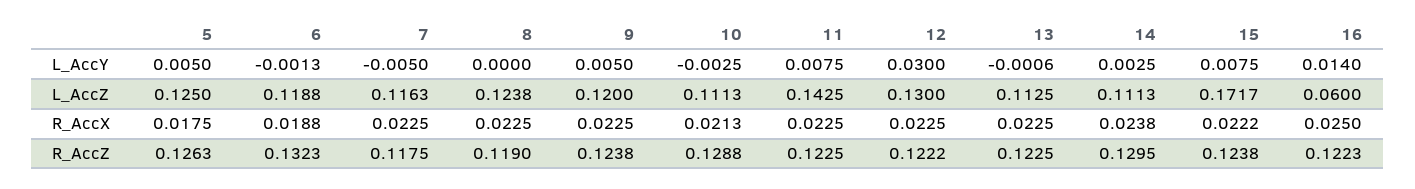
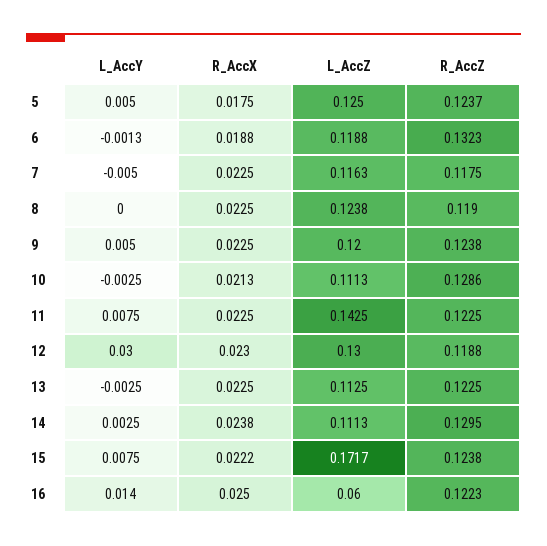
  {
    "5": {
      "L_AccY": 0.005,
      "L_AccZ": 0.125,
      "R_AccX": 0.0175,
-     "R_AccZ": 0.1263
+     "R_AccZ": 0.1237
    },
    "6": {
      "L_AccY": -0.0013,
      "L_AccZ": 0.1188,
      "R_AccX": 0.0188,
      "R_AccZ": 0.1323
    },
    "7": {
      "L_AccY": -0.005,
      "L_AccZ": 0.1163,
      "R_AccX": 0.0225,
      "R_AccZ": 0.1175
    },
    "8": {
      "L_AccY": 0,
      "L_AccZ": 0.1238,
      "R_AccX": 0.0225,
      "R_AccZ": 0.119
    },
    "9": {
      "L_AccY": 0.005,
      "L_AccZ": 0.12,
      "R_AccX": 0.0225,
      "R_AccZ": 0.1238
    },
    "10": {
      "L_AccY": -0.0025,
      "L_AccZ": 0.1113,
      "R_AccX": 0.0213,
-     "R_AccZ": 0.1288
+     "R_AccZ": 0.1286
    },
    "11": {
      "L_AccY": 0.0075,
      "L_AccZ": 0.1425,
      "R_AccX": 0.0225,
      "R_AccZ": 0.1225
    },
    "12": {
      "L_AccY": 0.03,
      "L_AccZ": 0.13,
-     "R_AccX": 0.0225,
+     "R_AccX": 0.023,
-     "R_AccZ": 0.1222
+     "R_AccZ": 0.1188
    },
    "13": {
-     "L_AccY": -0.0006,
+     "L_AccY": -0.0025,
      "L_AccZ": 0.1125,
      "R_AccX": 0.0225,
      "R_AccZ": 0.1225
    },
    "14": {
      "L_AccY": 0.0025,
      "L_AccZ": 0.1113,
      "R_AccX": 0.0238,
      "R_AccZ": 0.1295
    },
    "15": {
      "L_AccY": 0.0075,
      "L_AccZ": 0.1717,
      "R_AccX": 0.0222,
      "R_AccZ": 0.1238
    },
    "16": {
      "L_AccY": 0.014,
      "L_AccZ": 0.06,
      "R_AccX": 0.025,
      "R_AccZ": 0.1223
    }
  }

